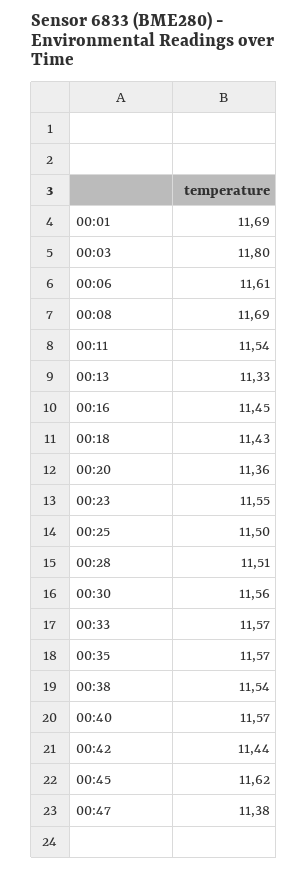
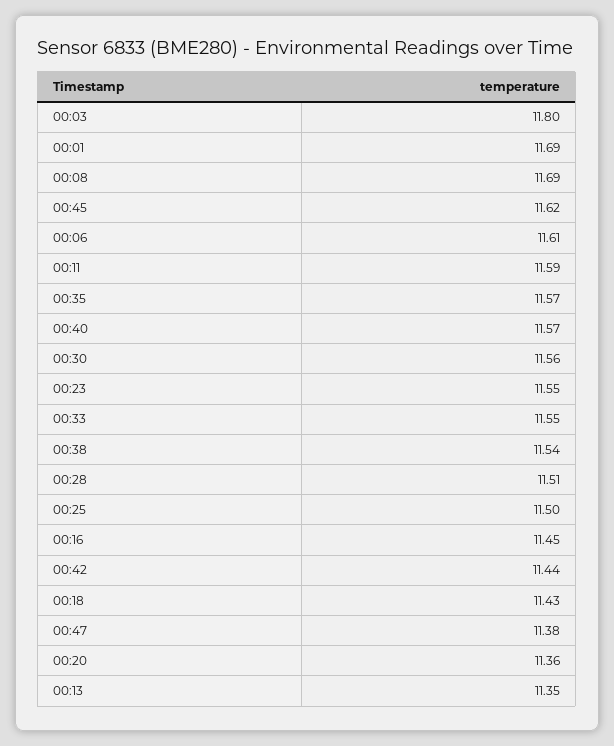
  {
    "00:01": 11.69,
    "00:03": 11.8,
    "00:06": 11.61,
    "00:08": 11.69,
-   "00:11": 11.54,
+   "00:11": 11.59,
-   "00:13": 11.33,
+   "00:13": 11.35,
    "00:16": 11.45,
    "00:18": 11.43,
    "00:20": 11.36,
    "00:23": 11.55,
    "00:25": 11.5,
    "00:28": 11.51,
    "00:30": 11.56,
-   "00:33": 11.57,
+   "00:33": 11.55,
    "00:35": 11.57,
    "00:38": 11.54,
    "00:40": 11.57,
    "00:42": 11.44,
    "00:45": 11.62,
    "00:47": 11.38
  }

